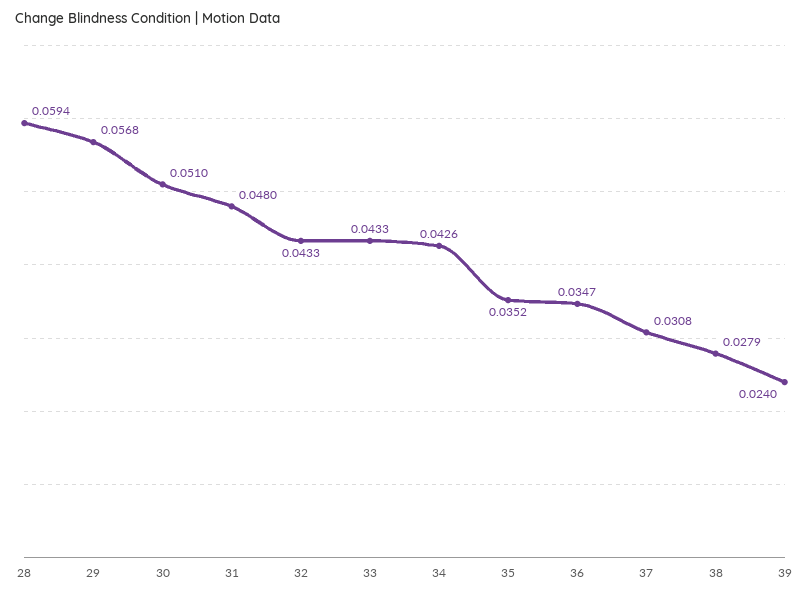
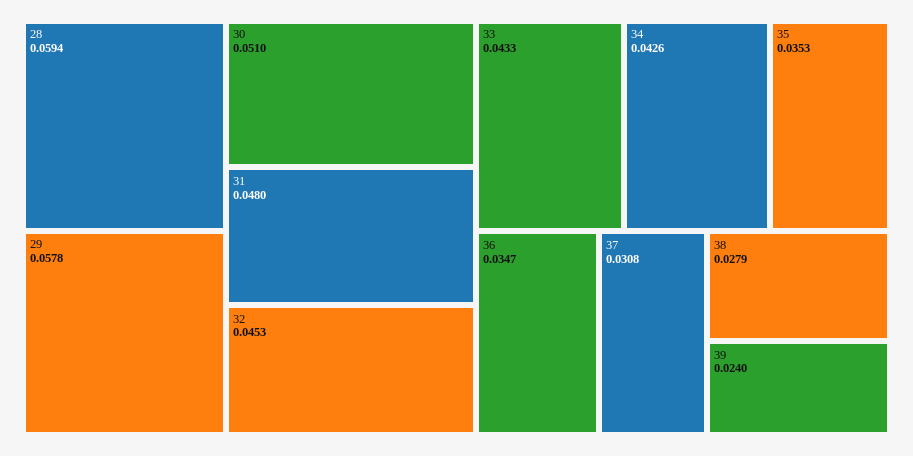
  {
    "28": 0.0594,
-   "29": 0.0568,
+   "29": 0.0578,
    "30": 0.051,
    "31": 0.048,
-   "32": 0.0433,
+   "32": 0.0453,
    "33": 0.0433,
    "34": 0.0426,
-   "35": 0.0352,
+   "35": 0.0353,
    "36": 0.0347,
    "37": 0.0308,
    "38": 0.0279,
    "39": 0.024
  }

